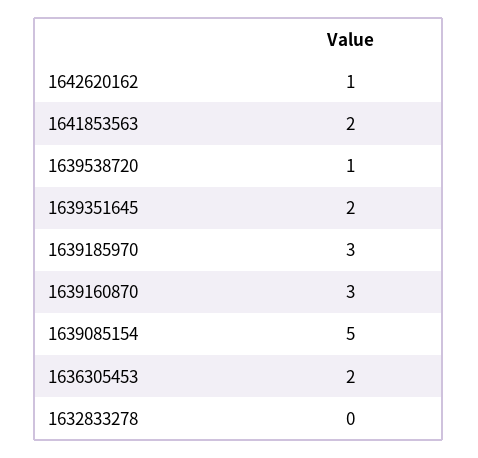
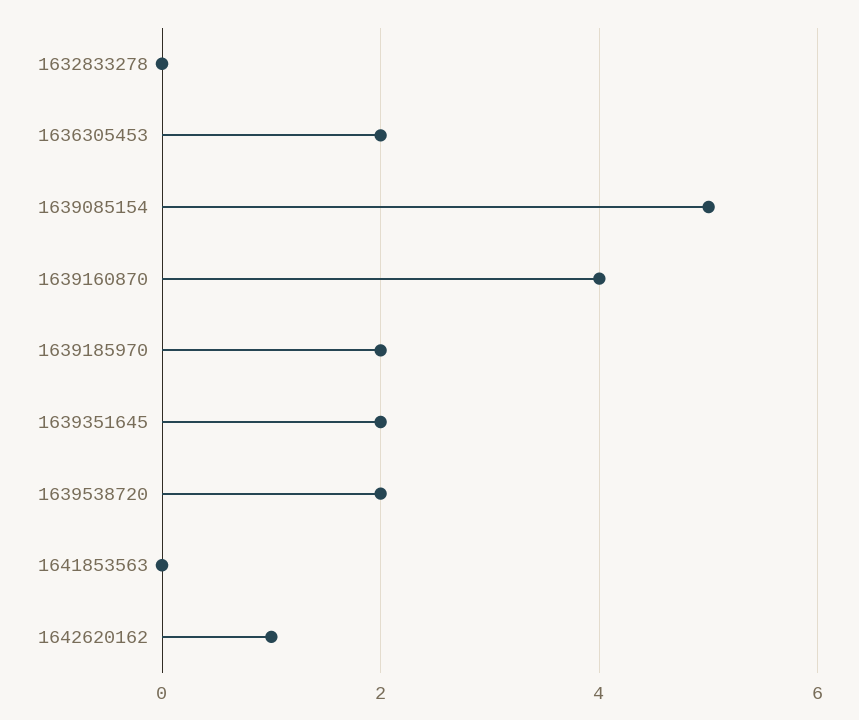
  {
    "1642620162": 1,
-   "1641853563": 2,
+   "1641853563": 0,
-   "1639538720": 1,
+   "1639538720": 2,
    "1639351645": 2,
-   "1639185970": 3,
+   "1639185970": 2,
-   "1639160870": 3,
+   "1639160870": 4,
    "1639085154": 5,
    "1636305453": 2,
    "1632833278": 0
  }

